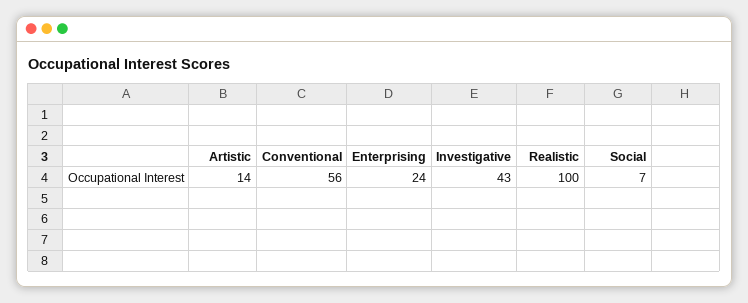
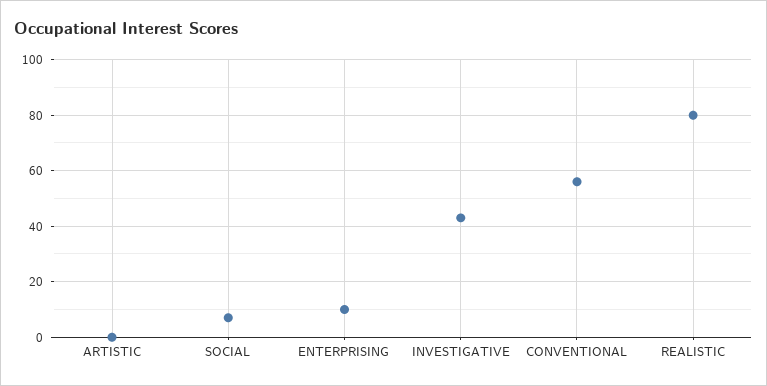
  {
-   "Artistic": 14,
+   "Artistic": 0,
    "Conventional": 56,
-   "Enterprising": 24,
+   "Enterprising": 10,
    "Investigative": 43,
-   "Realistic": 100,
+   "Realistic": 80,
    "Social": 7
  }

